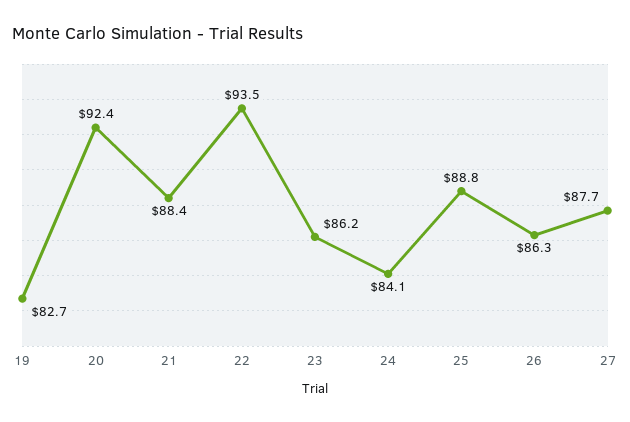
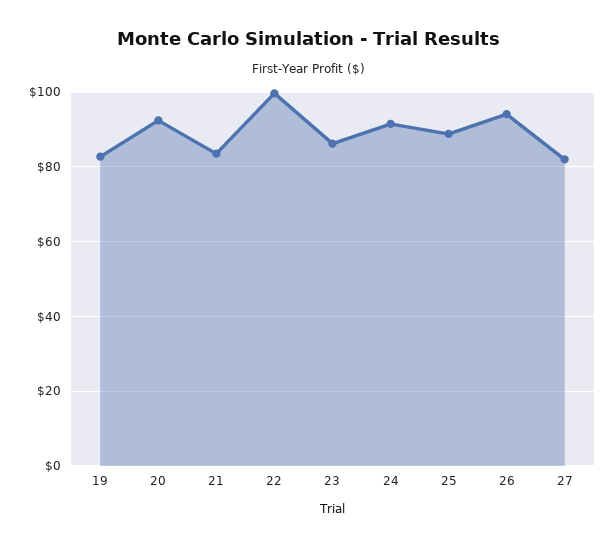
  {
    "19": 82.7,
    "20": 92.4,
-   "21": 88.4,
+   "21": 84,
-   "22": 93.5,
+   "22": 100,
    "23": 86.2,
-   "24": 84.1,
+   "24": 92,
    "25": 88.8,
-   "26": 86.3,
+   "26": 94,
-   "27": 87.7
+   "27": 82
  }

